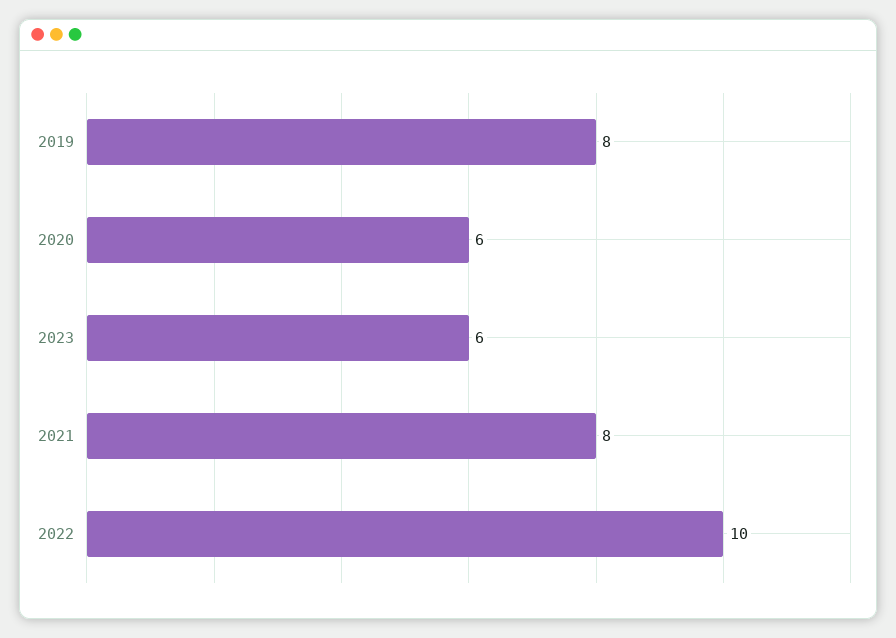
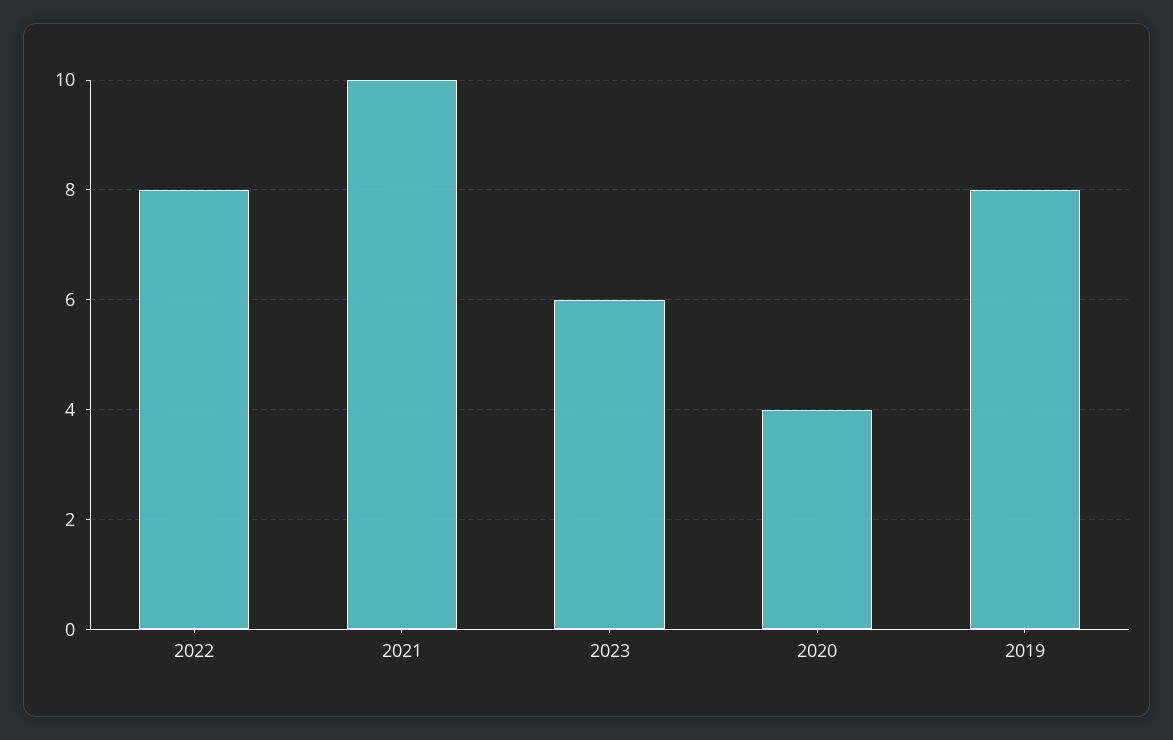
  {
    "2019": 8,
-   "2020": 6,
+   "2020": 4,
    "2023": 6,
-   "2021": 8,
+   "2021": 10,
-   "2022": 10
+   "2022": 8
  }

